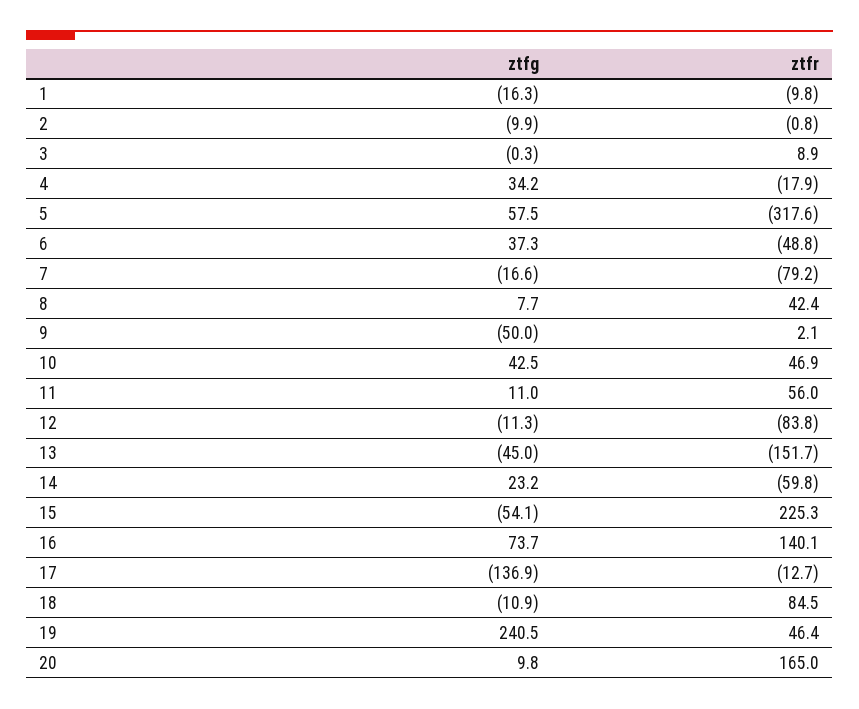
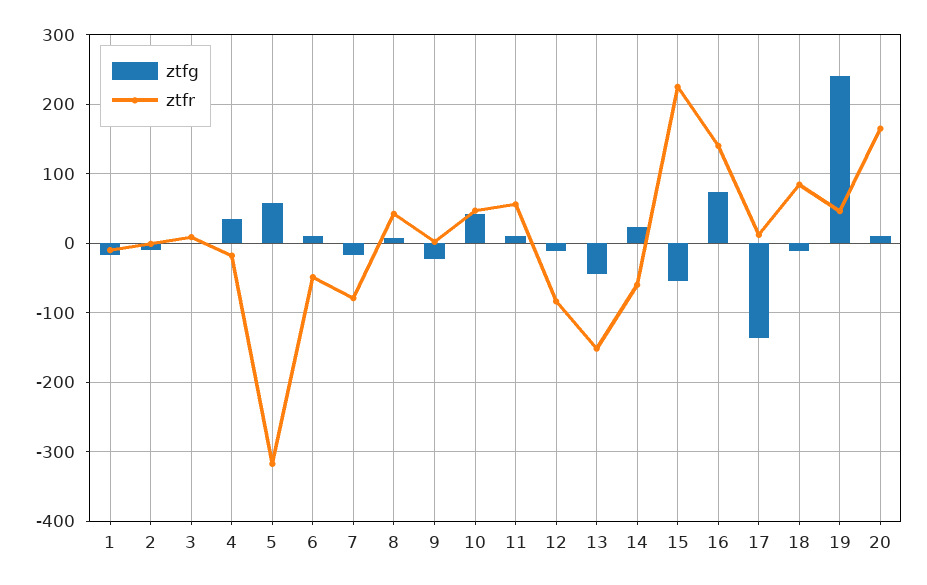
  {
    "ztfg": {
      "1": -16.3,
      "2": -9.9,
      "3": -0.3,
      "4": 34.2,
      "5": 57.5,
-     "6": 37.3,
+     "6": 10,
      "7": -16.6,
      "8": 7.7,
-     "9": -50,
+     "9": -20,
      "10": 42.5,
      "11": 11,
      "12": -11.3,
      "13": -45,
      "14": 23.2,
      "15": -54.1,
      "16": 73.7,
      "17": -136.9,
      "18": -10.9,
      "19": 240.5,
      "20": 9.8
    },
    "ztfr": {
      "1": -9.8,
      "2": -0.8,
      "3": 8.9,
      "4": -17.9,
      "5": -317.6,
      "6": -48.8,
      "7": -79.2,
      "8": 42.4,
      "9": 2.1,
      "10": 46.9,
      "11": 56,
      "12": -83.8,
      "13": -151.7,
      "14": -59.8,
      "15": 225.3,
      "16": 140.1,
-     "17": -12.7,
+     "17": 10,
      "18": 84.5,
      "19": 46.4,
      "20": 165
    }
  }

